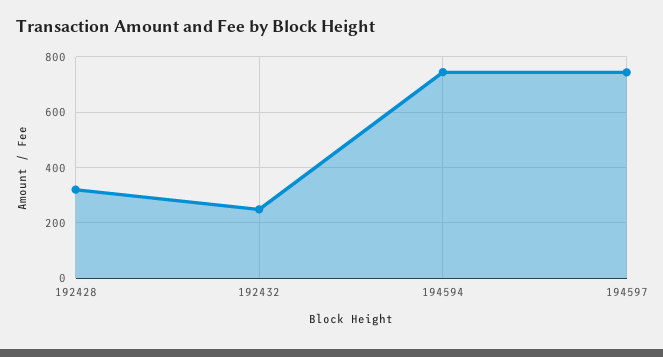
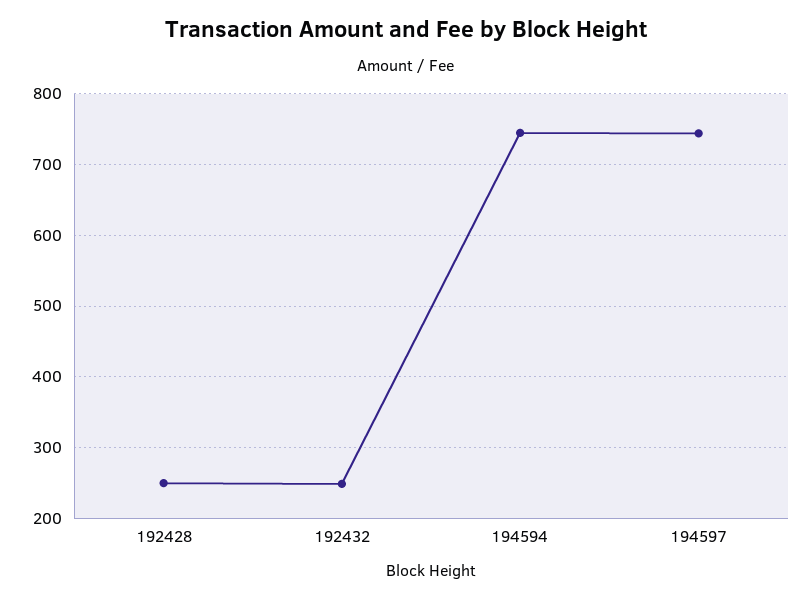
  {
-   "192428": 325,
+   "192428": 250,
    "192432": 250,
    "194594": 750,
    "194597": 740
  }

